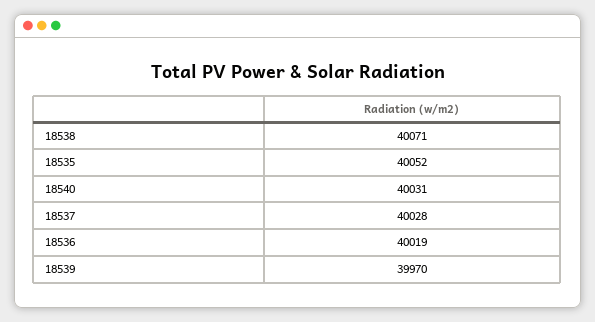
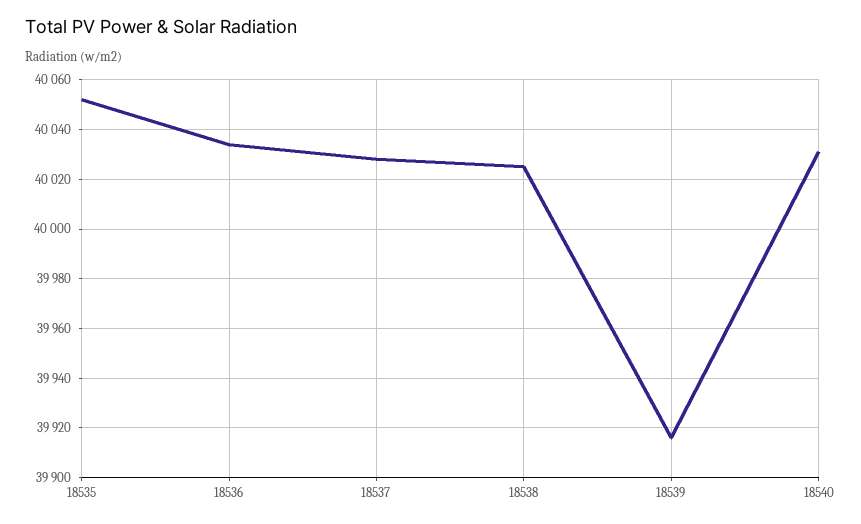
  {
-   "18538": 40071,
+   "18538": 40025,
    "18535": 40052,
    "18540": 40031,
    "18537": 40028,
-   "18536": 40019,
+   "18536": 40035,
-   "18539": 39970
+   "18539": 39915
  }

